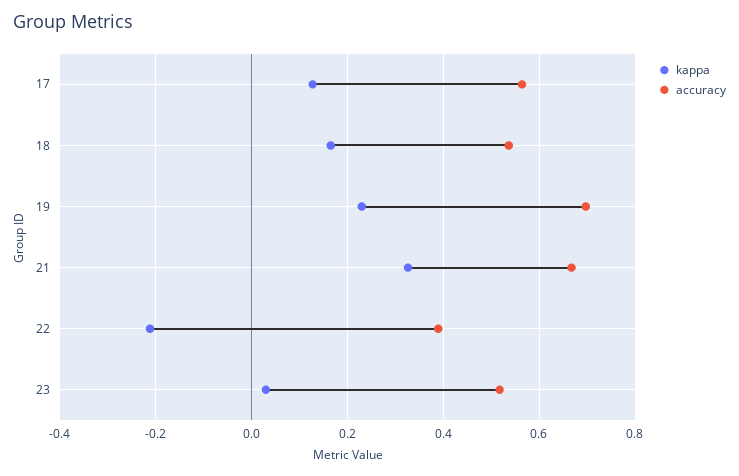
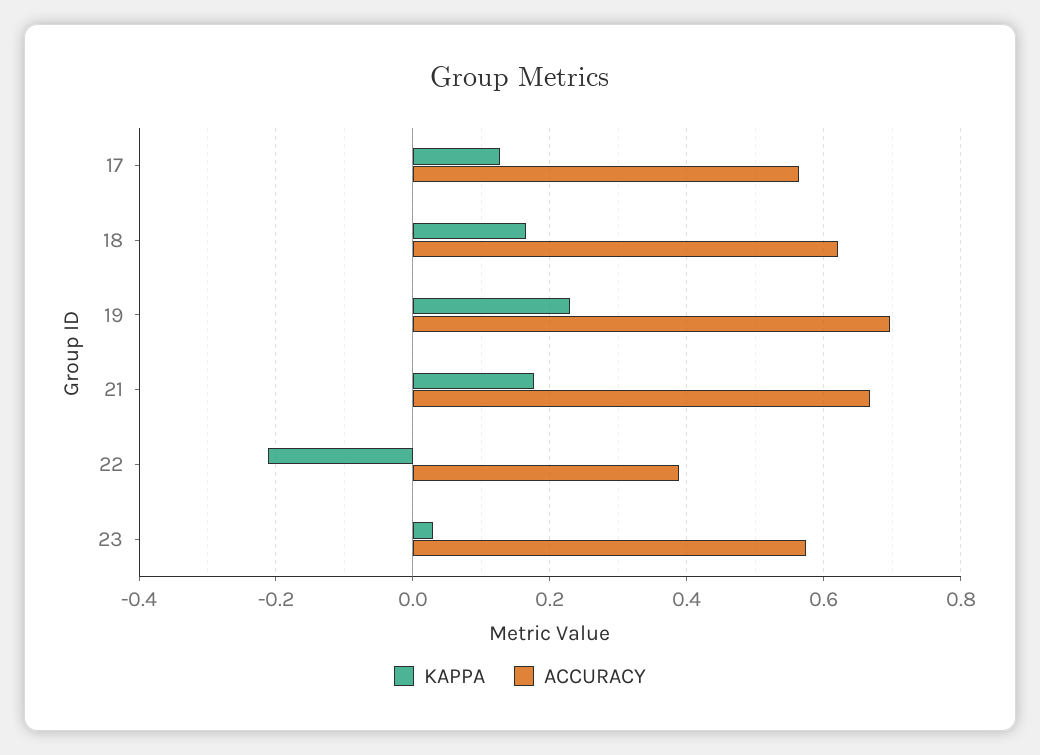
  {
    "kappa": {
      "17": 0.12,
      "18": 0.16,
      "19": 0.22,
-     "21": 0.32,
+     "21": 0.18,
      "22": -0.22,
      "23": 0.02
    },
    "accuracy": {
      "17": 0.56,
-     "18": 0.54,
+     "18": 0.62,
      "19": 0.7,
      "21": 0.66,
      "22": 0.38,
-     "23": 0.52
+     "23": 0.58
    }
  }

